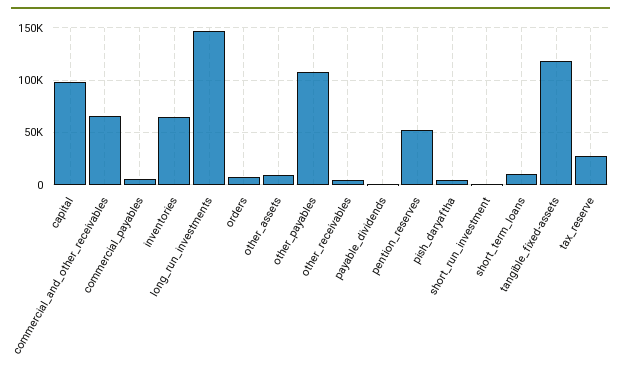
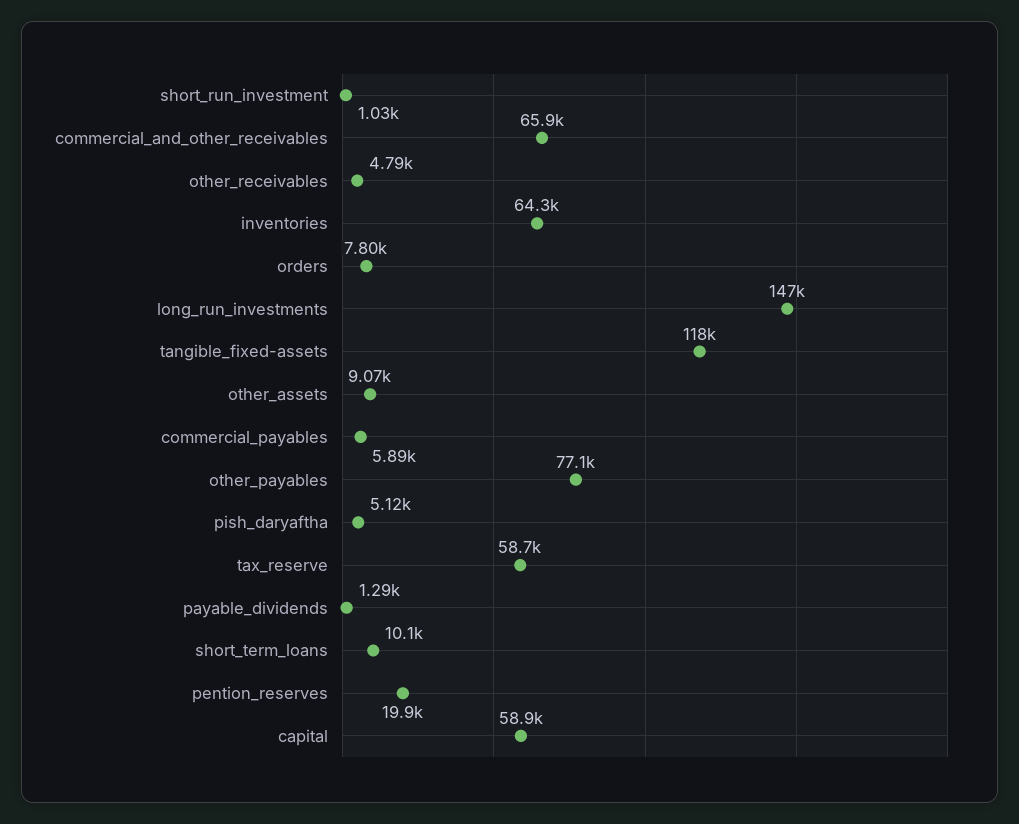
  {
-   "capital": 100000,
+   "capital": 58900,
    "commercial_and_other_receivables": 65900,
    "commercial_payables": 5890,
    "inventories": 64300,
    "long_run_investments": 147000,
    "orders": 7800,
    "other_assets": 9070,
-   "other_payables": 110000,
+   "other_payables": 77100,
    "other_receivables": 4790,
    "payable_dividends": 1290,
-   "pention_reserves": 50000,
+   "pention_reserves": 19900,
    "pish_daryaftha": 5120,
    "short_run_investment": 1030,
    "short_term_loans": 10100,
    "tangible_fixed-assets": 118000,
-   "tax_reserve": 30000
+   "tax_reserve": 58700
  }

